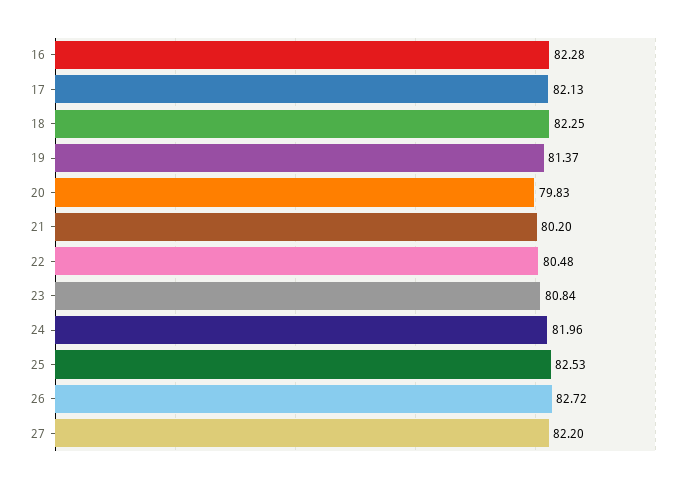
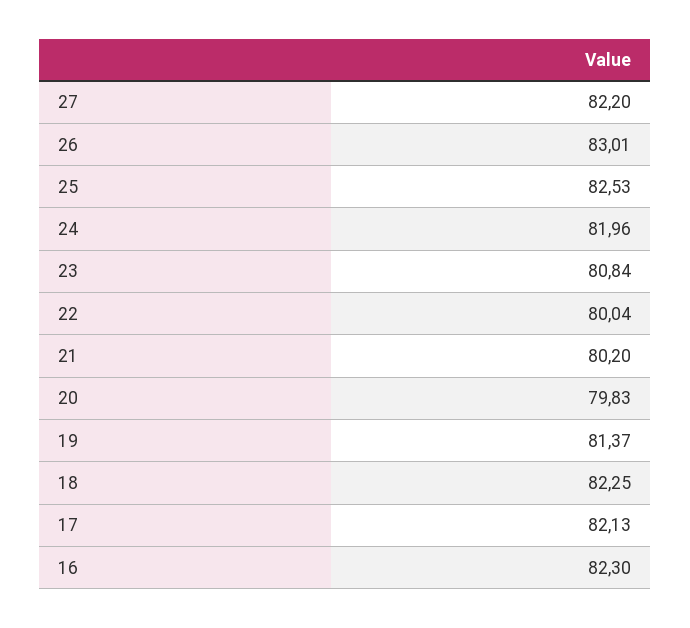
  {
-   "16": 82.28,
+   "16": 82.3,
    "17": 82.13,
    "18": 82.25,
    "19": 81.37,
    "20": 79.83,
    "21": 80.2,
-   "22": 80.48,
+   "22": 80.04,
    "23": 80.84,
    "24": 81.96,
    "25": 82.53,
-   "26": 82.72,
+   "26": 83.01,
    "27": 82.2
  }

